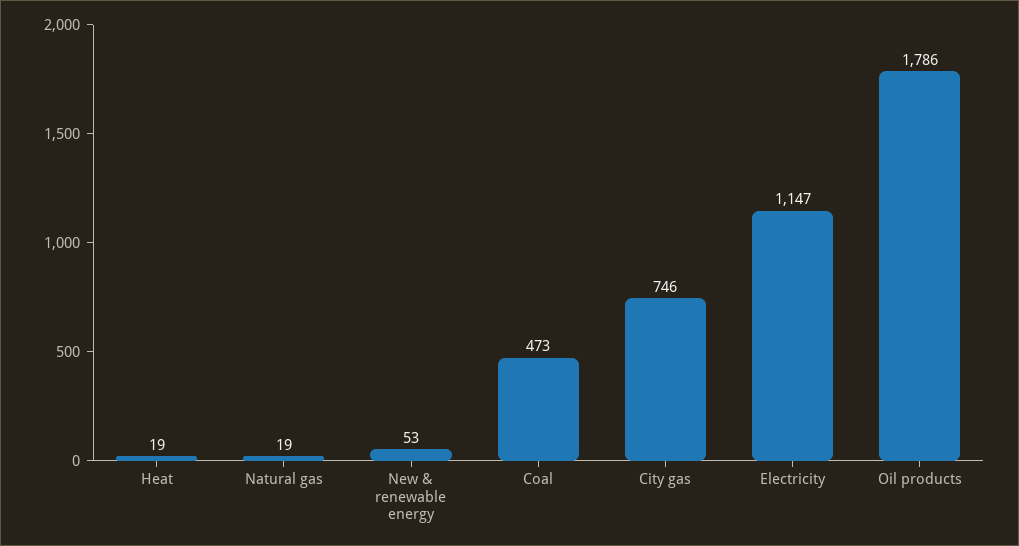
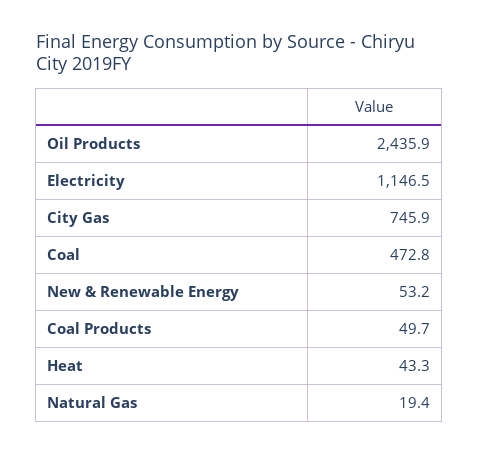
  {
-   "Heat": 19,
+   "Heat": 43.3,
    "Natural gas": 19.4,
    "New & renewable energy": 53.2,
    "Coal": 472.8,
    "City gas": 745.9,
    "Electricity": 1146.5,
-   "Oil products": 1786
+   "Oil products": 2435.9,
+   "Coal Products": 49.7
  }

